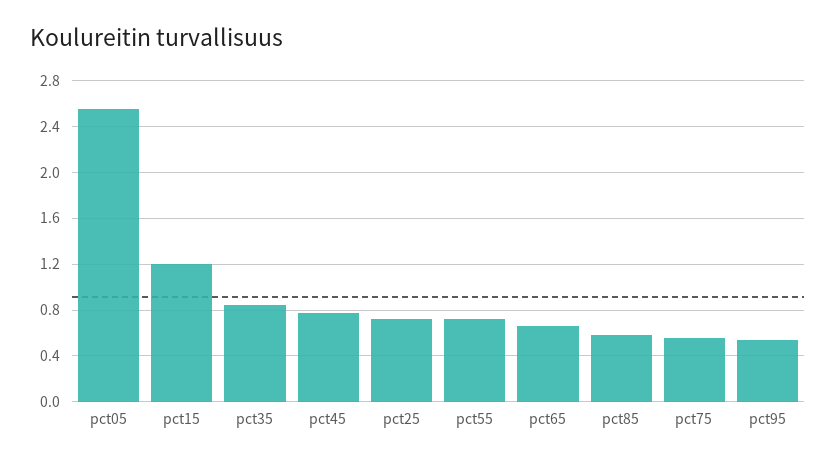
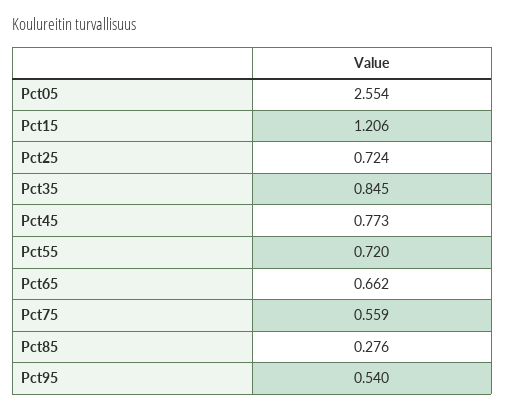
  {
    "pct05": 2.554,
    "pct15": 1.206,
    "pct35": 0.845,
    "pct45": 0.773,
    "pct25": 0.724,
    "pct55": 0.72,
    "pct65": 0.662,
-   "pct85": 0.6,
+   "pct85": 0.276,
    "pct75": 0.559,
    "pct95": 0.54
  }

